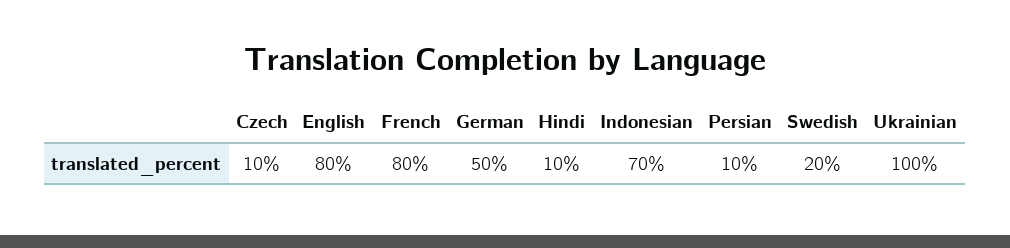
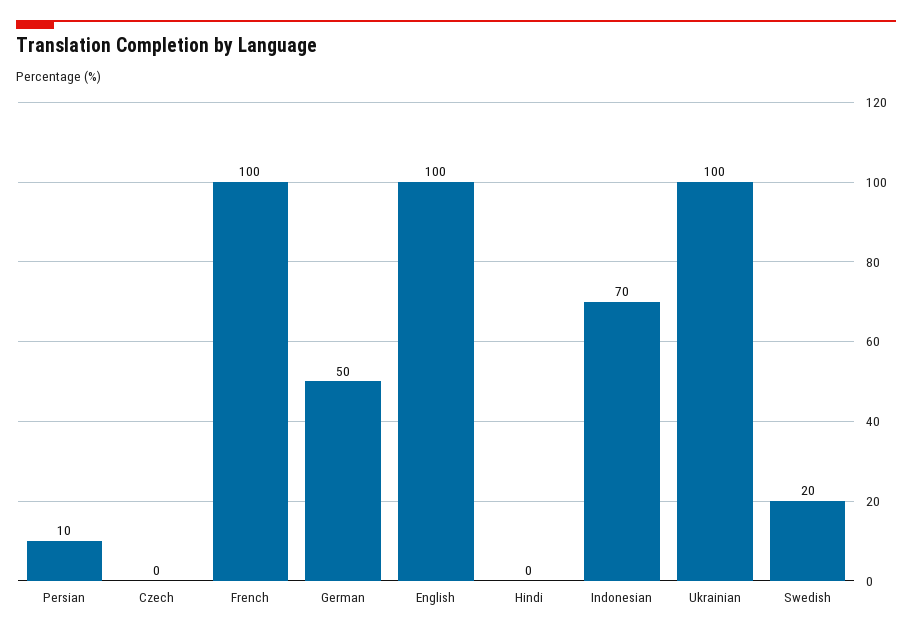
  {
-   "Czech": 10,
+   "Czech": 0,
-   "English": 80,
+   "English": 100,
-   "French": 80,
+   "French": 100,
    "German": 50,
-   "Hindi": 10,
+   "Hindi": 0,
    "Indonesian": 70,
    "Persian": 10,
    "Swedish": 20,
    "Ukrainian": 100
  }

